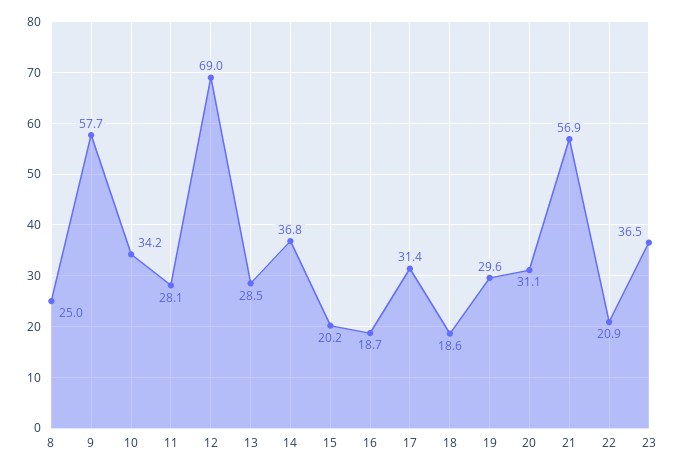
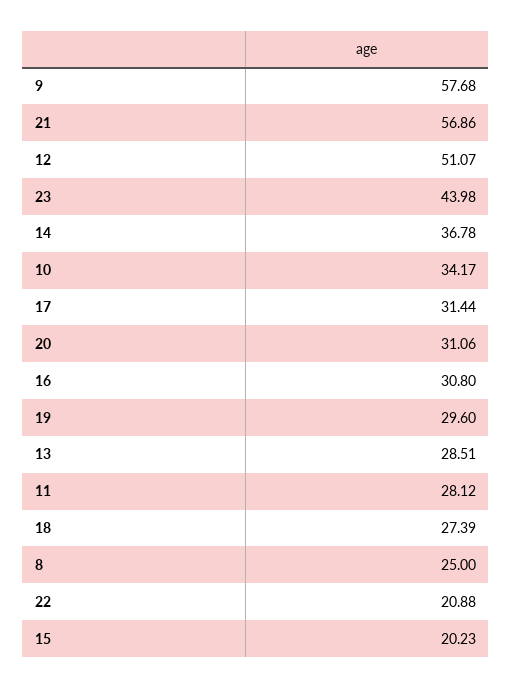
  {
    "8": 25,
    "9": 57.68,
    "10": 34.17,
    "11": 28.12,
-   "12": 69,
+   "12": 51.07,
    "13": 28.51,
    "14": 36.78,
    "15": 20.23,
-   "16": 18.7,
+   "16": 30.8,
    "17": 31.44,
-   "18": 18.6,
+   "18": 27.39,
    "19": 29.6,
    "20": 31.06,
    "21": 56.86,
    "22": 20.88,
-   "23": 36.5
+   "23": 43.98
  }

